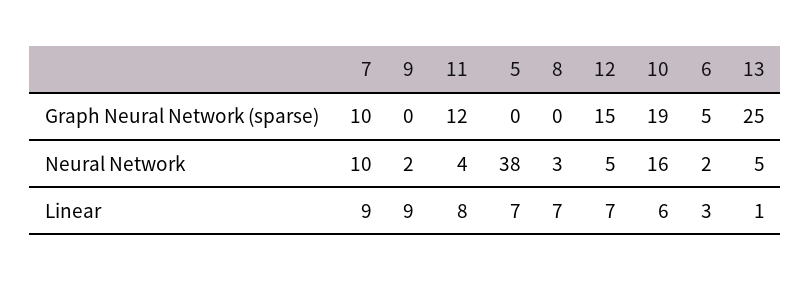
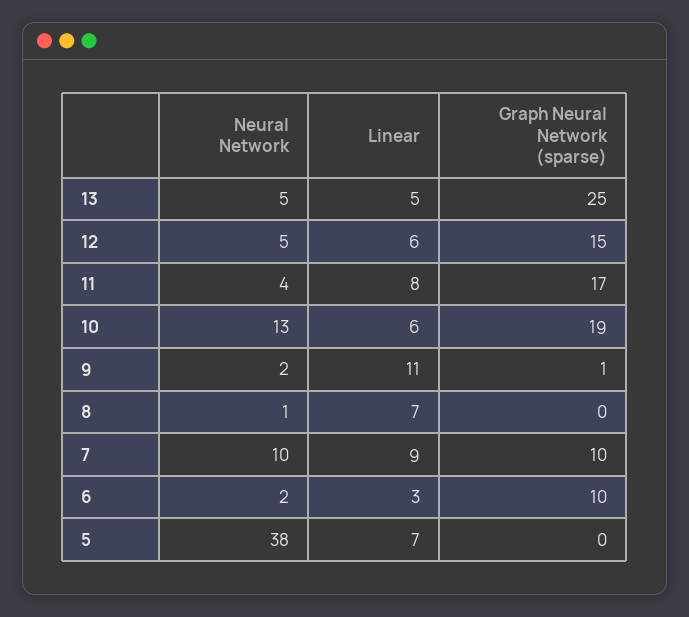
  {
    "7": {
      "Graph Neural Network (sparse)": 10,
      "Neural Network": 10,
      "Linear": 9
    },
    "9": {
-     "Graph Neural Network (sparse)": 0,
+     "Graph Neural Network (sparse)": 1,
      "Neural Network": 2,
-     "Linear": 9
+     "Linear": 11
    },
    "11": {
-     "Graph Neural Network (sparse)": 12,
+     "Graph Neural Network (sparse)": 17,
      "Neural Network": 4,
      "Linear": 8
    },
    "5": {
      "Graph Neural Network (sparse)": 0,
      "Neural Network": 38,
      "Linear": 7
    },
    "8": {
      "Graph Neural Network (sparse)": 0,
-     "Neural Network": 3,
+     "Neural Network": 1,
      "Linear": 7
    },
    "12": {
      "Graph Neural Network (sparse)": 15,
      "Neural Network": 5,
-     "Linear": 7
+     "Linear": 6
    },
    "10": {
      "Graph Neural Network (sparse)": 19,
-     "Neural Network": 16,
+     "Neural Network": 13,
      "Linear": 6
    },
    "6": {
-     "Graph Neural Network (sparse)": 5,
+     "Graph Neural Network (sparse)": 10,
      "Neural Network": 2,
      "Linear": 3
    },
    "13": {
      "Graph Neural Network (sparse)": 25,
      "Neural Network": 5,
-     "Linear": 1
+     "Linear": 5
    }
  }

